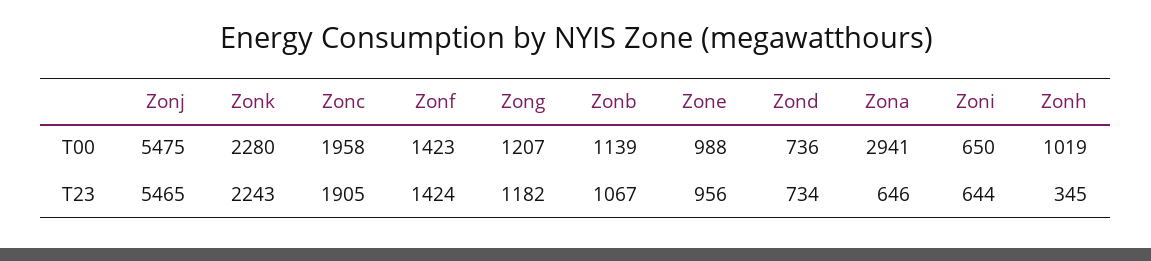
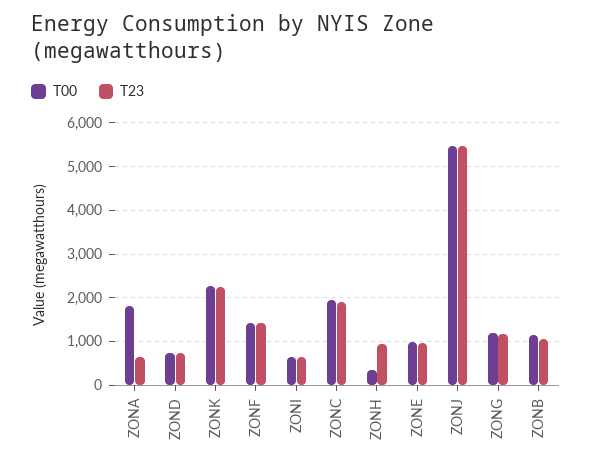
  {
    "T00": {
      "Zonj": 5475,
      "Zonk": 2280,
      "Zonc": 1958,
      "Zonf": 1423,
      "Zong": 1207,
      "Zonb": 1139,
      "Zone": 988,
      "Zond": 736,
-     "Zona": 2941,
+     "Zona": 1800,
      "Zoni": 650,
-     "Zonh": 1019
+     "Zonh": 400
    },
    "T23": {
      "Zonj": 5465,
      "Zonk": 2243,
      "Zonc": 1905,
      "Zonf": 1424,
      "Zong": 1182,
      "Zonb": 1067,
      "Zone": 956,
      "Zond": 734,
      "Zona": 646,
      "Zoni": 644,
-     "Zonh": 345
+     "Zonh": 1000
    }
  }

